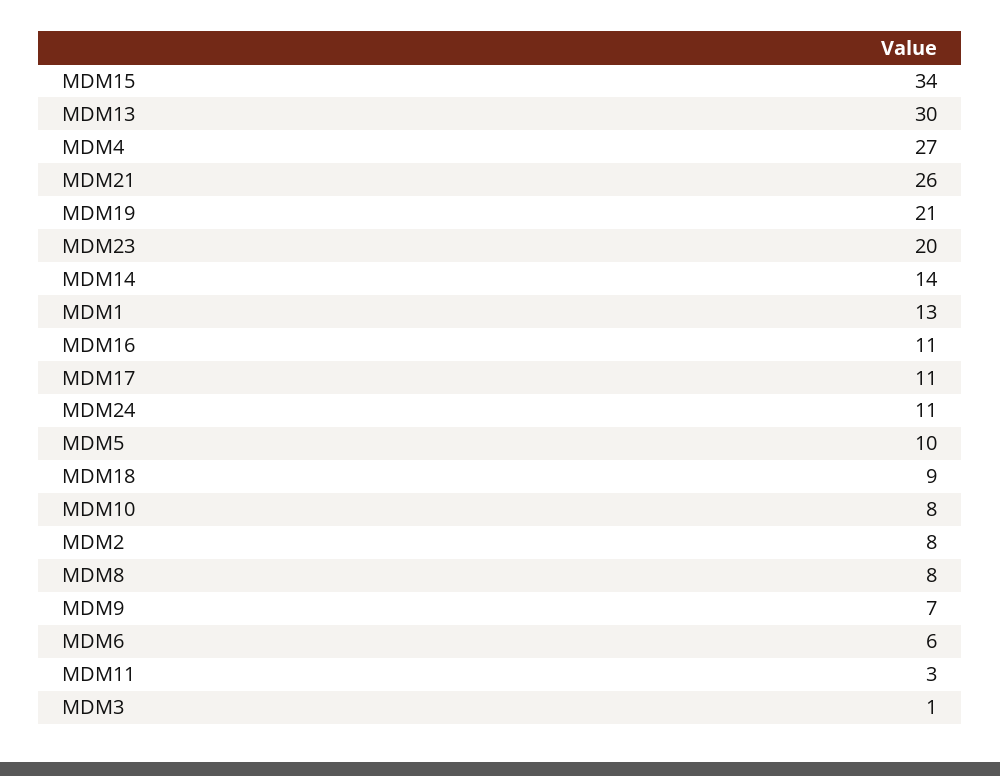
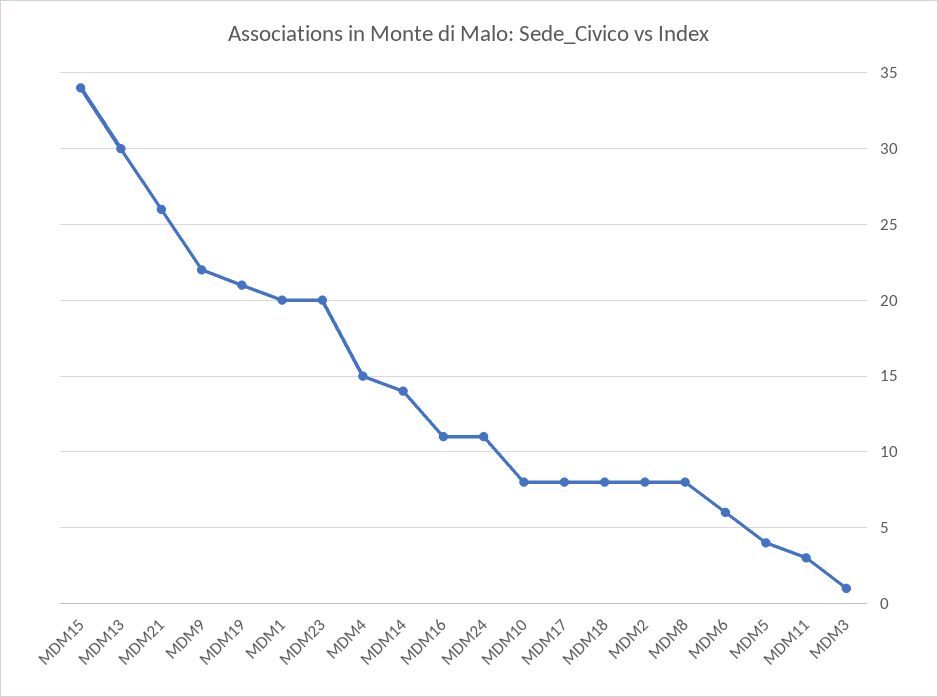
  {
    "MDM15": 34,
    "MDM13": 30,
-   "MDM4": 27,
+   "MDM4": 15,
    "MDM21": 26,
    "MDM19": 21,
    "MDM23": 20,
    "MDM14": 14,
-   "MDM1": 13,
+   "MDM1": 20,
    "MDM16": 11,
-   "MDM17": 11,
+   "MDM17": 8,
    "MDM24": 11,
-   "MDM5": 10,
+   "MDM5": 4,
-   "MDM18": 9,
+   "MDM18": 8,
    "MDM10": 8,
    "MDM2": 8,
    "MDM8": 8,
-   "MDM9": 7,
+   "MDM9": 22,
    "MDM6": 6,
    "MDM11": 3,
    "MDM3": 1
  }

